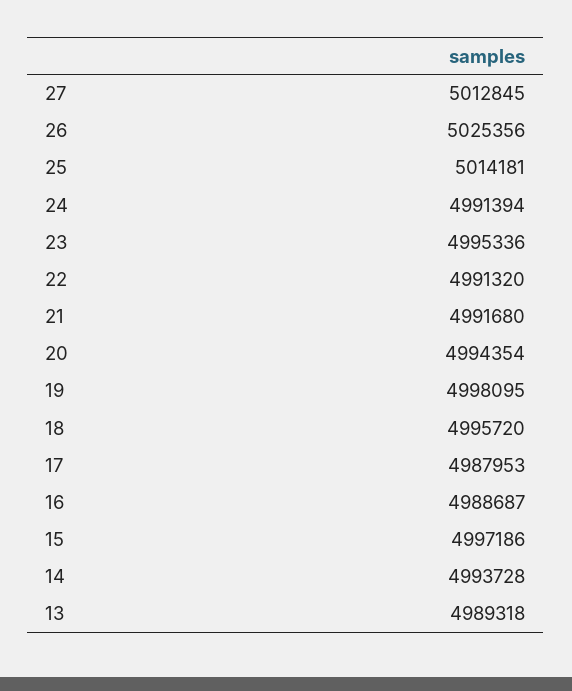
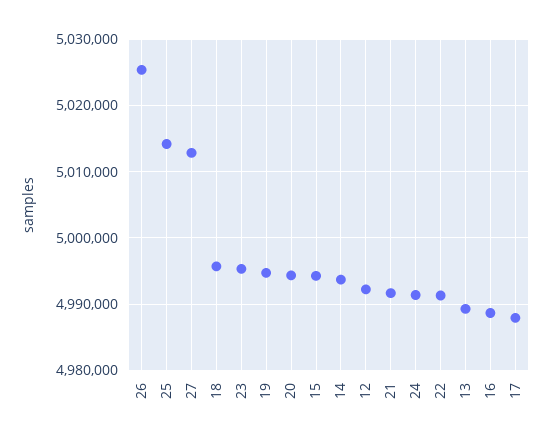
  {
    "27": 5012845,
    "26": 5025356,
    "25": 5014181,
    "24": 4991394,
    "23": 4995336,
    "22": 4991320,
    "21": 4991680,
    "20": 4994354,
-   "19": 4998095,
+   "19": 4995000,
    "18": 4995720,
    "17": 4987953,
    "16": 4988687,
-   "15": 4997186,
+   "15": 4994000,
    "14": 4993728,
-   "13": 4989318
+   "13": 4989318,
+   "12": 4992000
  }

